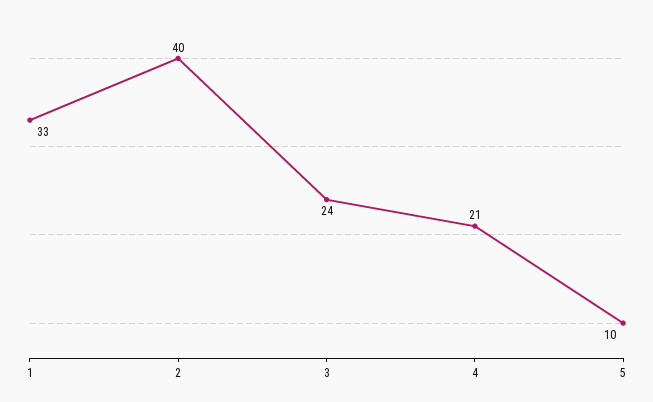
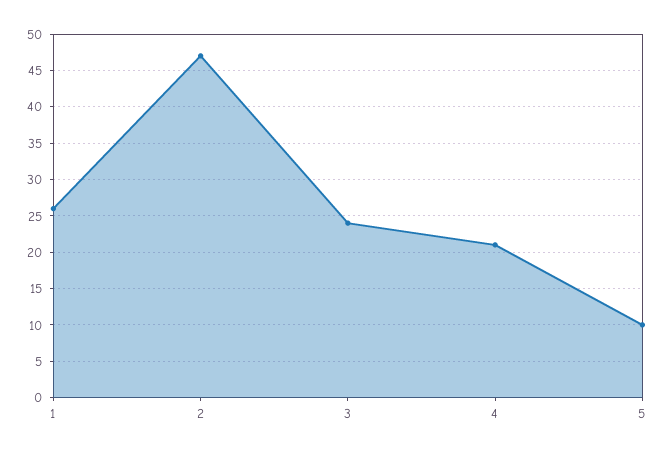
  {
-   "1": 33,
+   "1": 26,
-   "2": 40,
+   "2": 47,
    "3": 24,
    "4": 21,
    "5": 10
  }

